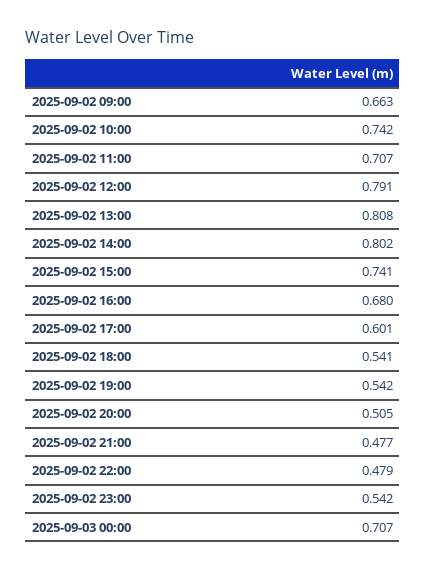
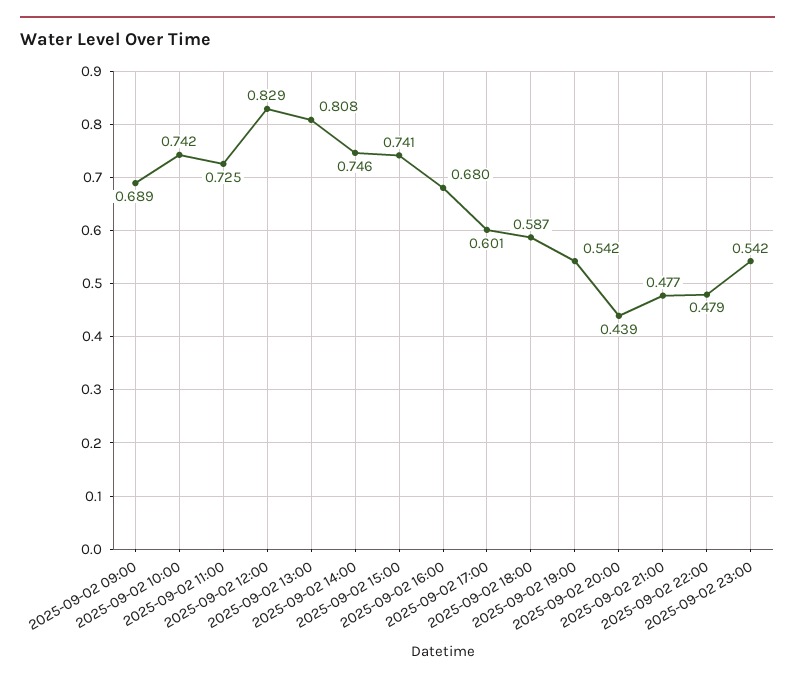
  {
-   "2025-09-02 09:00": 0.663,
+   "2025-09-02 09:00": 0.689,
    "2025-09-02 10:00": 0.742,
-   "2025-09-02 11:00": 0.707,
+   "2025-09-02 11:00": 0.725,
-   "2025-09-02 12:00": 0.791,
+   "2025-09-02 12:00": 0.829,
    "2025-09-02 13:00": 0.808,
-   "2025-09-02 14:00": 0.802,
+   "2025-09-02 14:00": 0.746,
    "2025-09-02 15:00": 0.741,
    "2025-09-02 16:00": 0.68,
    "2025-09-02 17:00": 0.601,
-   "2025-09-02 18:00": 0.541,
+   "2025-09-02 18:00": 0.587,
    "2025-09-02 19:00": 0.542,
-   "2025-09-02 20:00": 0.505,
+   "2025-09-02 20:00": 0.439,
    "2025-09-02 21:00": 0.477,
    "2025-09-02 22:00": 0.479,
-   "2025-09-02 23:00": 0.542,
+   "2025-09-02 23:00": 0.542
-   "2025-09-03 00:00": 0.707
  }

